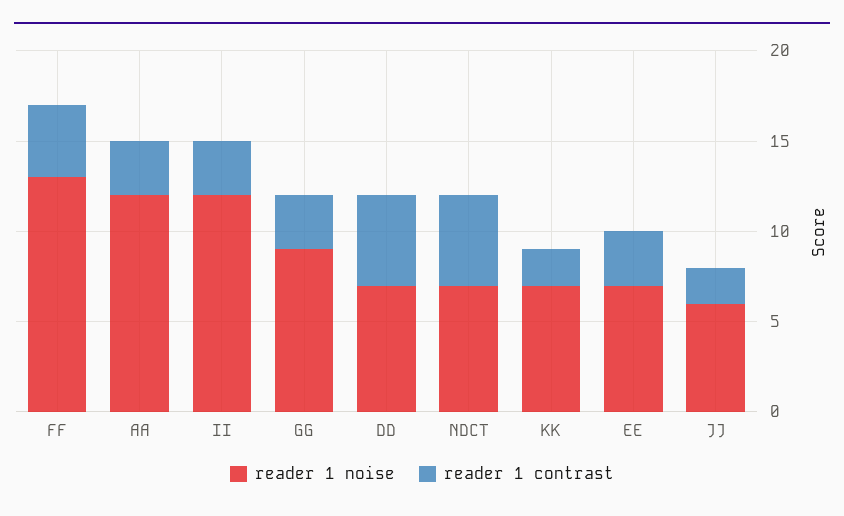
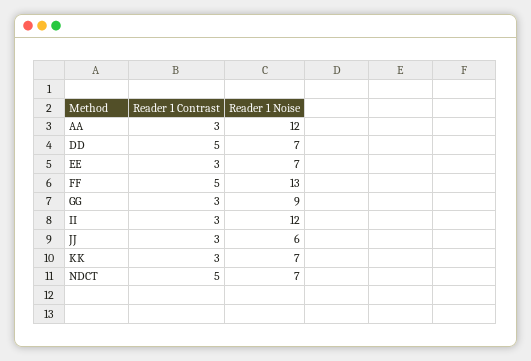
  {
    "reader 1 noise": {
      "FF": 13,
      "AA": 12,
      "II": 12,
      "GG": 9,
      "DD": 7,
      "NDCT": 7,
      "KK": 7,
      "EE": 7,
      "JJ": 6
    },
    "reader 1 contrast": {
-     "FF": 4,
+     "FF": 5,
      "AA": 3,
      "II": 3,
      "GG": 3,
      "DD": 5,
      "NDCT": 5,
-     "KK": 2,
+     "KK": 3,
      "EE": 3,
-     "JJ": 2
+     "JJ": 3
    }
  }

